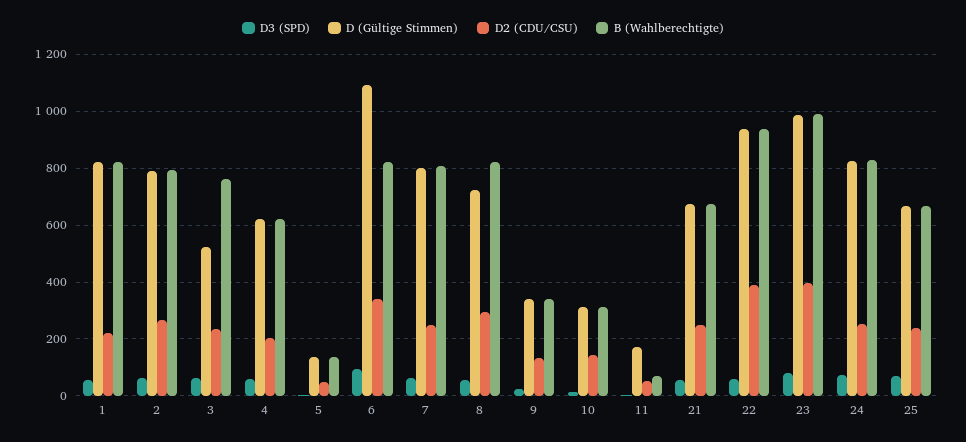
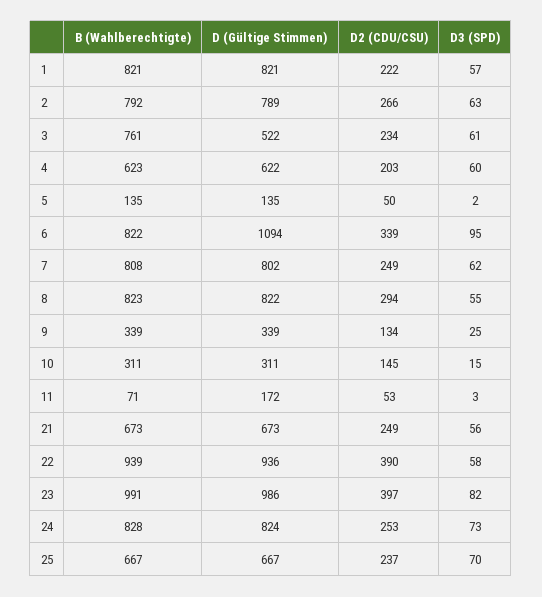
  {
    "D3 (SPD)": {
      "1": 57,
      "2": 63,
      "3": 61,
      "4": 60,
      "5": 2,
      "6": 95,
      "7": 62,
      "8": 55,
      "9": 25,
      "10": 15,
      "11": 3,
      "21": 56,
      "22": 58,
      "23": 82,
      "24": 73,
      "25": 70
    },
    "D (Gültige Stimmen)": {
      "1": 821,
      "2": 789,
      "3": 522,
      "4": 622,
      "5": 135,
      "6": 1094,
      "7": 802,
-     "8": 725,
+     "8": 822,
      "9": 339,
      "10": 311,
      "11": 172,
      "21": 673,
      "22": 936,
      "23": 986,
      "24": 824,
      "25": 667
    },
    "D2 (CDU/CSU)": {
      "1": 222,
      "2": 266,
      "3": 234,
      "4": 203,
      "5": 50,
      "6": 339,
      "7": 249,
      "8": 294,
      "9": 134,
      "10": 145,
      "11": 53,
      "21": 249,
      "22": 390,
      "23": 397,
      "24": 253,
      "25": 237
    },
    "B (Wahlberechtigte)": {
      "1": 821,
      "2": 792,
      "3": 761,
      "4": 623,
      "5": 135,
      "6": 822,
      "7": 808,
      "8": 823,
      "9": 339,
      "10": 311,
      "11": 71,
      "21": 673,
      "22": 939,
      "23": 991,
      "24": 828,
      "25": 667
    }
  }

